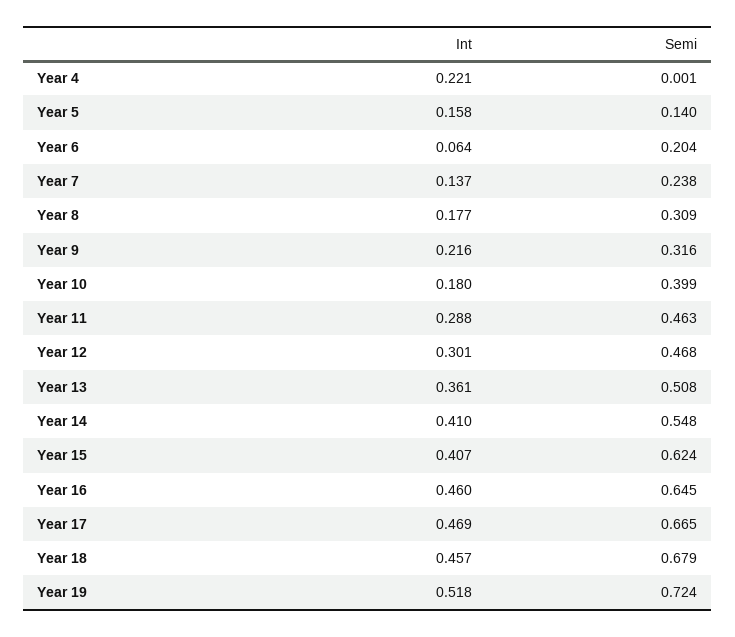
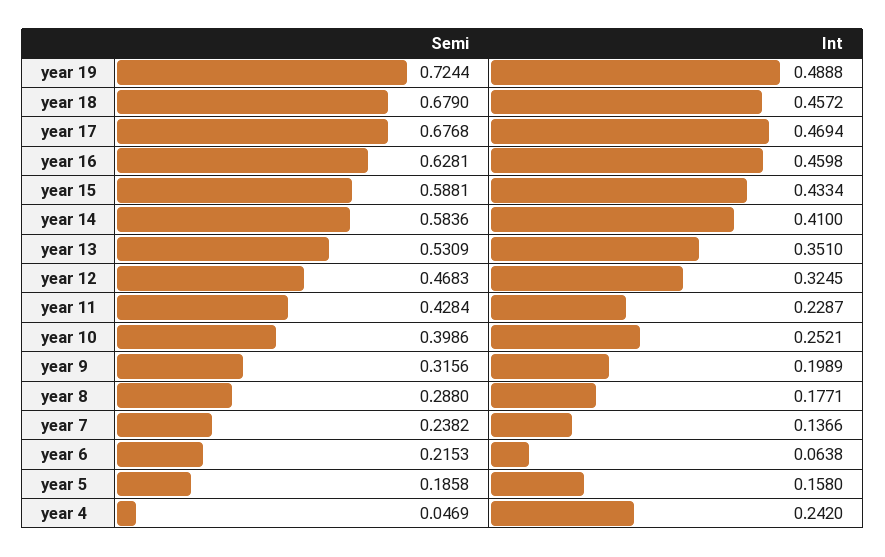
  {
    "Int": {
-     "Year 4": 0.221,
+     "Year 4": 0.242,
      "Year 5": 0.158,
      "Year 6": 0.0638,
      "Year 7": 0.1366,
      "Year 8": 0.1771,
-     "Year 9": 0.216,
+     "Year 9": 0.1989,
-     "Year 10": 0.18,
+     "Year 10": 0.2521,
-     "Year 11": 0.288,
+     "Year 11": 0.2287,
-     "Year 12": 0.301,
+     "Year 12": 0.3245,
-     "Year 13": 0.361,
+     "Year 13": 0.351,
      "Year 14": 0.41,
-     "Year 15": 0.407,
+     "Year 15": 0.4334,
      "Year 16": 0.4598,
      "Year 17": 0.4694,
      "Year 18": 0.4572,
-     "Year 19": 0.518
+     "Year 19": 0.4888
    },
    "Semi": {
-     "Year 4": 0.001,
+     "Year 4": 0.0469,
-     "Year 5": 0.14,
+     "Year 5": 0.1858,
-     "Year 6": 0.204,
+     "Year 6": 0.2153,
      "Year 7": 0.2382,
-     "Year 8": 0.309,
+     "Year 8": 0.288,
      "Year 9": 0.3156,
      "Year 10": 0.3986,
-     "Year 11": 0.463,
+     "Year 11": 0.4284,
      "Year 12": 0.4683,
-     "Year 13": 0.508,
+     "Year 13": 0.5309,
-     "Year 14": 0.548,
+     "Year 14": 0.5836,
-     "Year 15": 0.624,
+     "Year 15": 0.5881,
-     "Year 16": 0.645,
+     "Year 16": 0.6281,
-     "Year 17": 0.665,
+     "Year 17": 0.6768,
      "Year 18": 0.679,
      "Year 19": 0.7244
    }
  }

